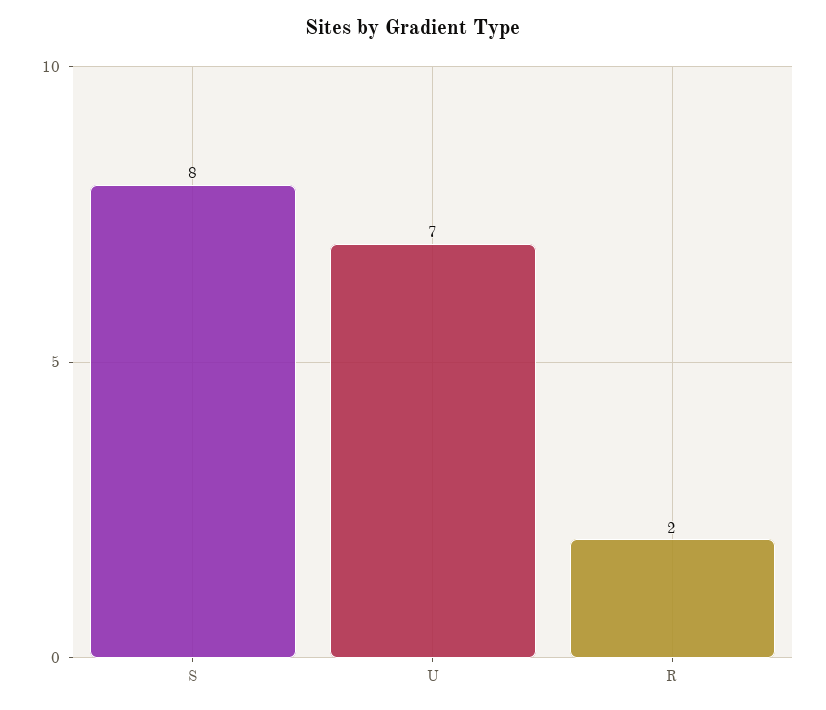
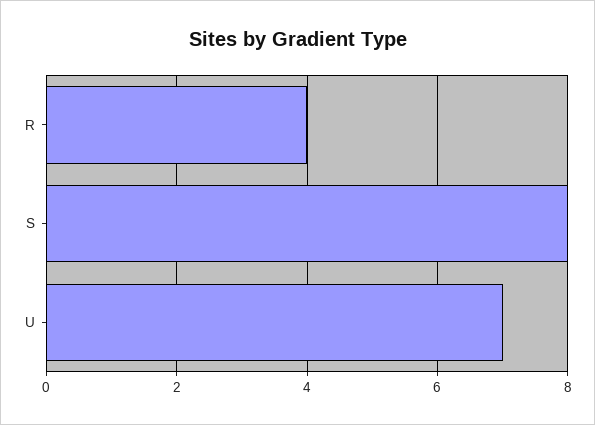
  {
    "S": 8,
    "U": 7,
-   "R": 2
+   "R": 4
  }

